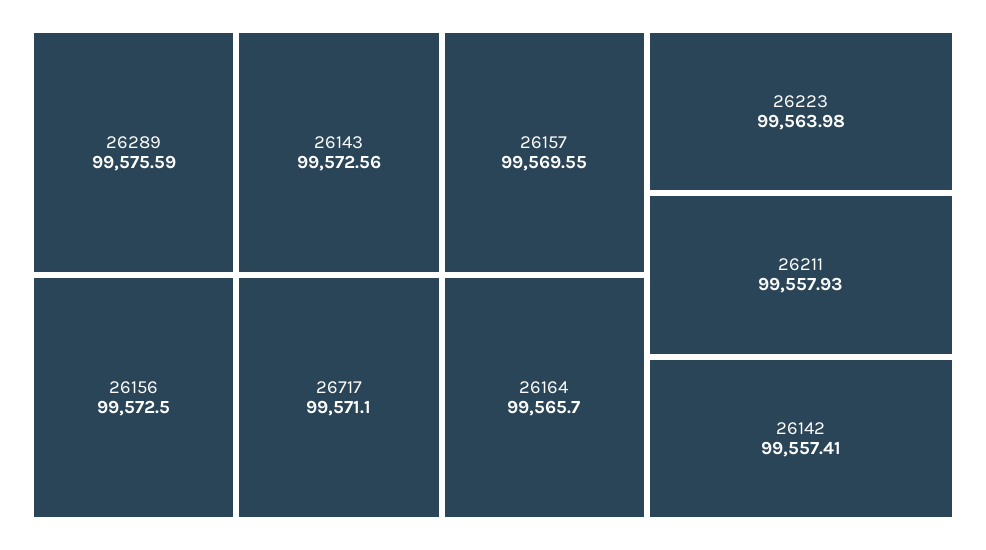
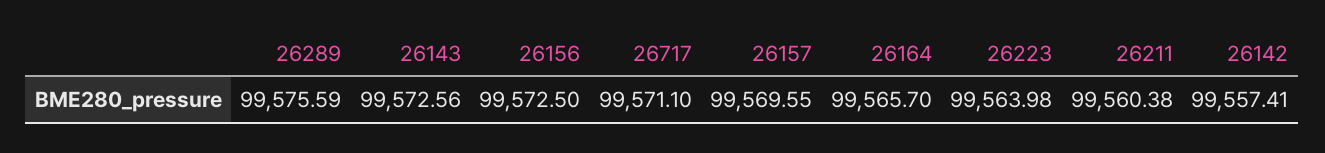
  {
    "26289": 99575.59,
    "26143": 99572.56,
    "26156": 99572.5,
    "26717": 99571.1,
    "26157": 99569.55,
    "26164": 99565.7,
    "26223": 99563.98,
-   "26211": 99557.93,
+   "26211": 99560.38,
    "26142": 99557.41
  }

